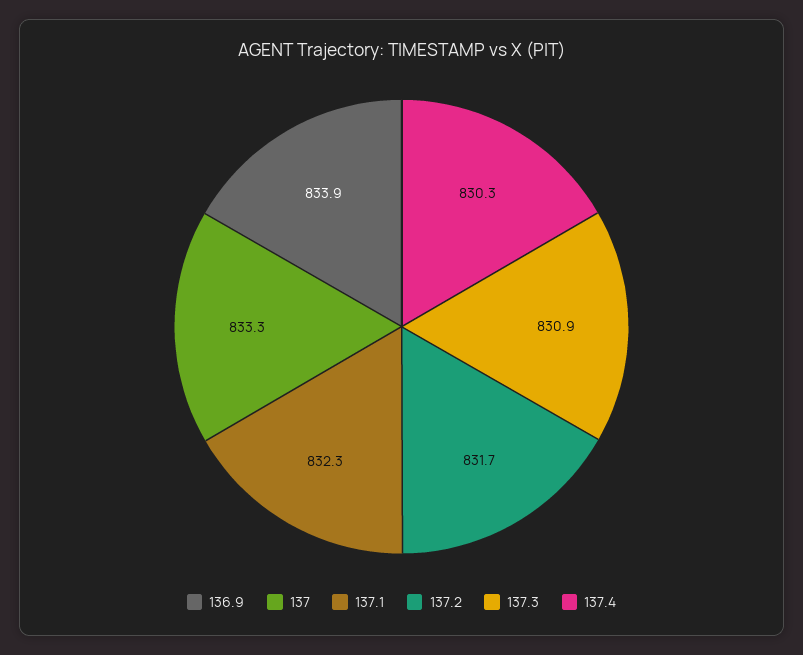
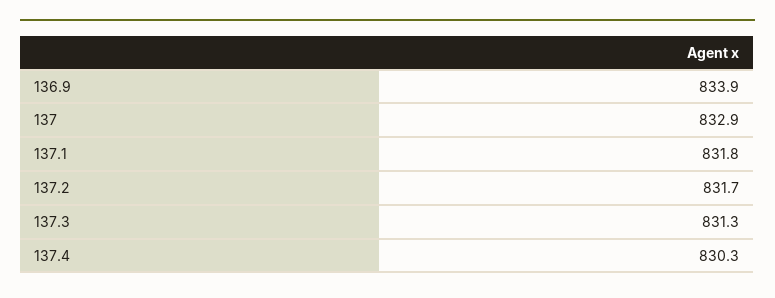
  {
    "136.9": 833.9,
-   "137": 833.3,
+   "137": 832.9,
-   "137.1": 832.3,
+   "137.1": 831.8,
    "137.2": 831.7,
-   "137.3": 830.9,
+   "137.3": 831.3,
    "137.4": 830.3
  }

